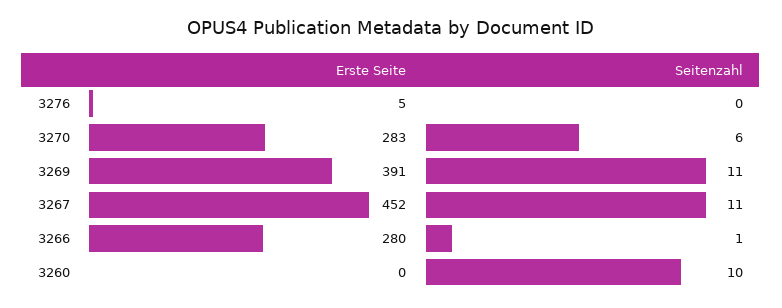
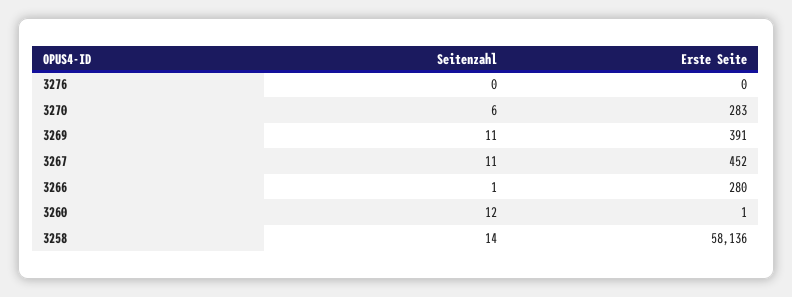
  {
    "Erste Seite": {
-     "3276": 5,
+     "3276": 0,
      "3270": 283,
      "3269": 391,
      "3267": 452,
      "3266": 280,
-     "3260": 0
+     "3260": 1,
+     "3258": 58136
    },
    "Seitenzahl": {
      "3276": 0,
      "3270": 6,
      "3269": 11,
      "3267": 11,
      "3266": 1,
-     "3260": 10
+     "3260": 12,
+     "3258": 14
    }
  }

